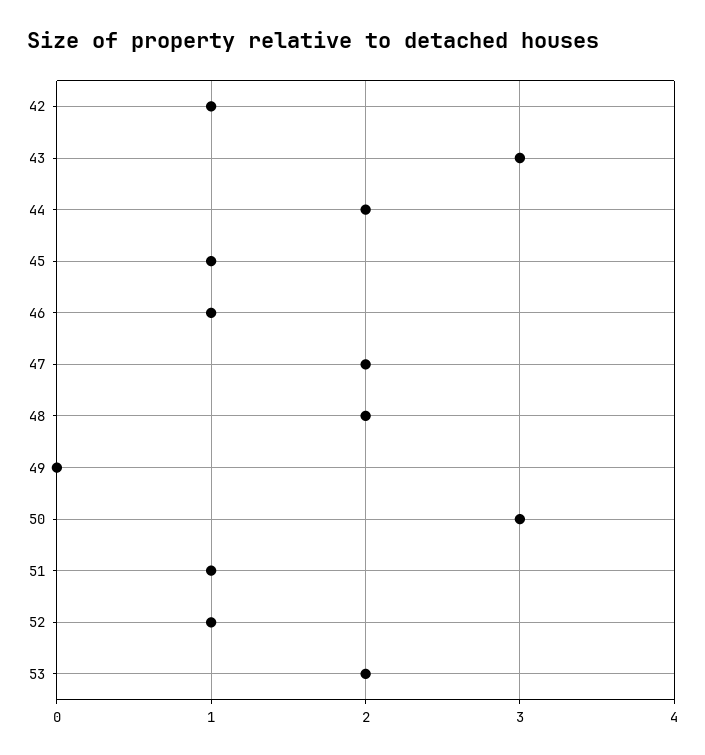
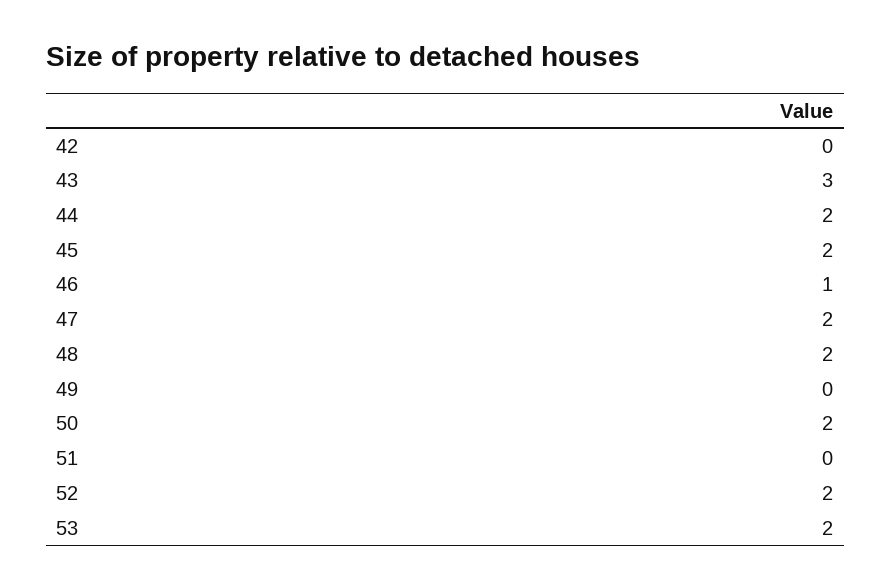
  {
-   "42": 1,
+   "42": 0,
    "43": 3,
    "44": 2,
-   "45": 1,
+   "45": 2,
    "46": 1,
    "47": 2,
    "48": 2,
    "49": 0,
-   "50": 3,
+   "50": 2,
-   "51": 1,
+   "51": 0,
-   "52": 1,
+   "52": 2,
    "53": 2
  }

